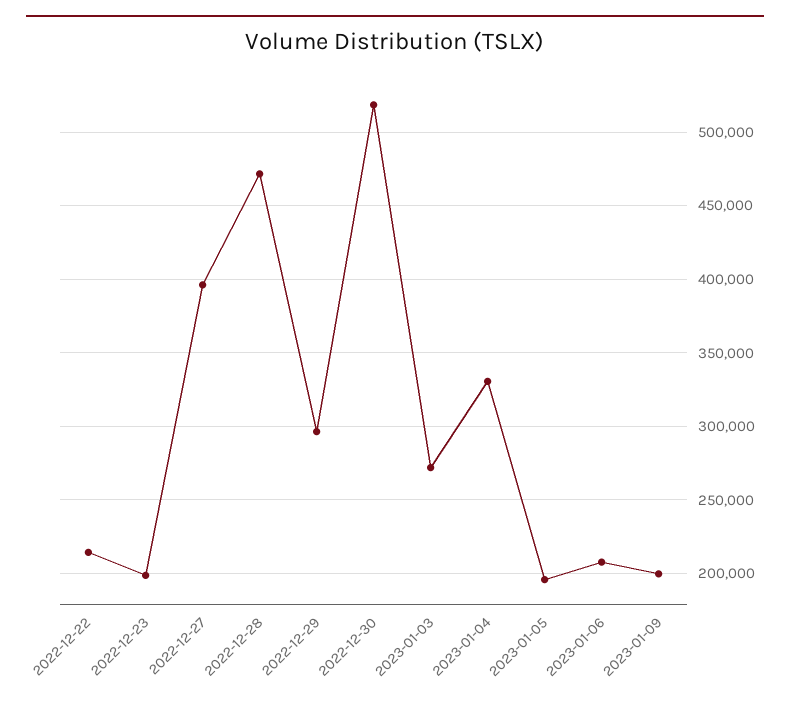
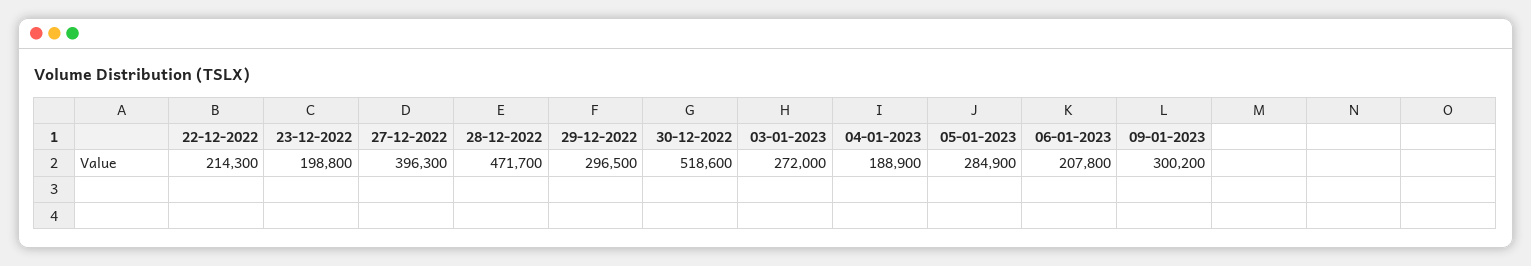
  {
    "2022-12-22": 214300,
    "2022-12-23": 198800,
    "2022-12-27": 396300,
    "2022-12-28": 471700,
    "2022-12-29": 296500,
    "2022-12-30": 518600,
    "2023-01-03": 272000,
-   "2023-01-04": 330000,
+   "2023-01-04": 188900,
-   "2023-01-05": 195000,
+   "2023-01-05": 284900,
    "2023-01-06": 207800,
-   "2023-01-09": 200000
+   "2023-01-09": 300200
  }

